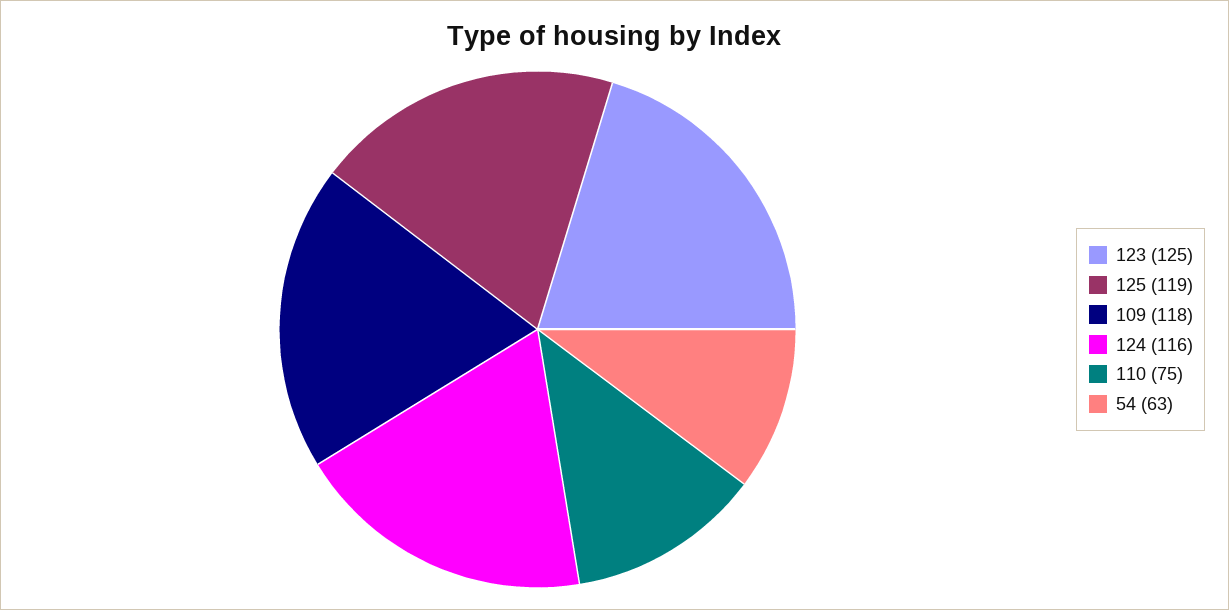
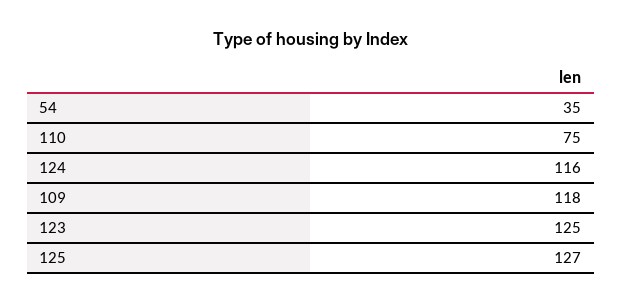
  {
    "123": 125,
-   "125": 119,
+   "125": 127,
    "109": 118,
    "124": 116,
    "110": 75,
-   "54": 63
+   "54": 35
  }

